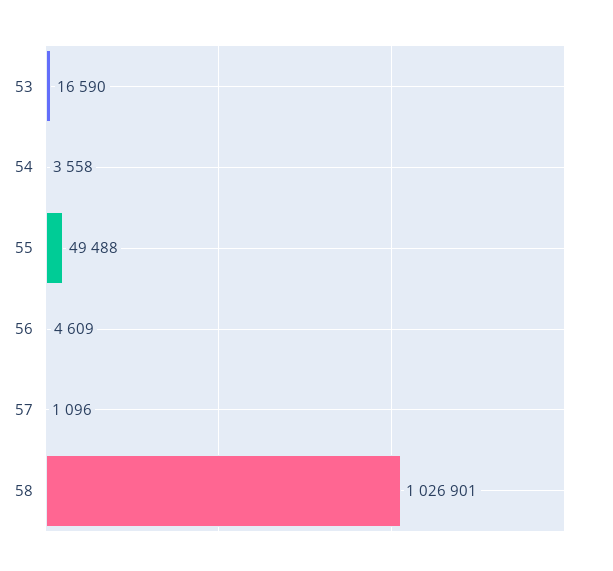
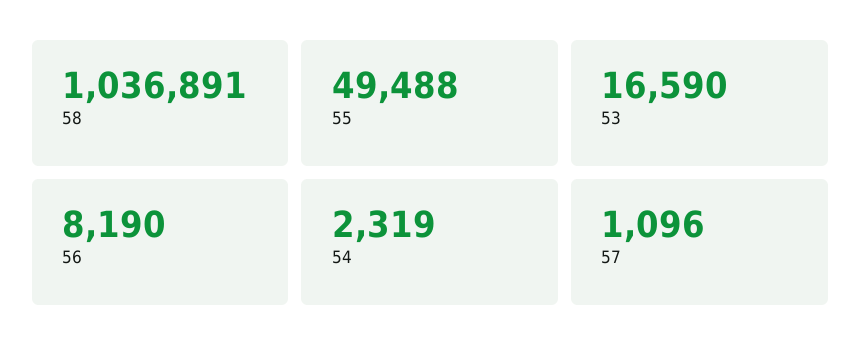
  {
    "53": 16590,
-   "54": 3558,
+   "54": 2319,
    "55": 49488,
-   "56": 4609,
+   "56": 8190,
    "57": 1096,
-   "58": 1026901
+   "58": 1036891
  }

